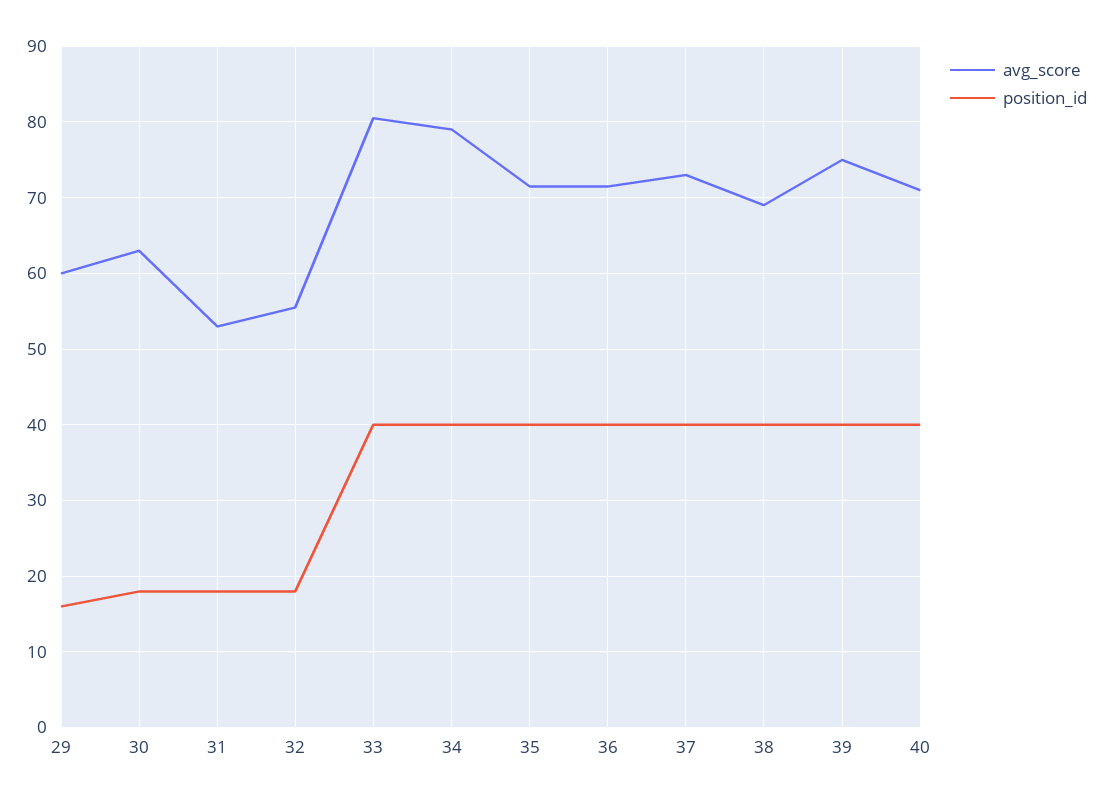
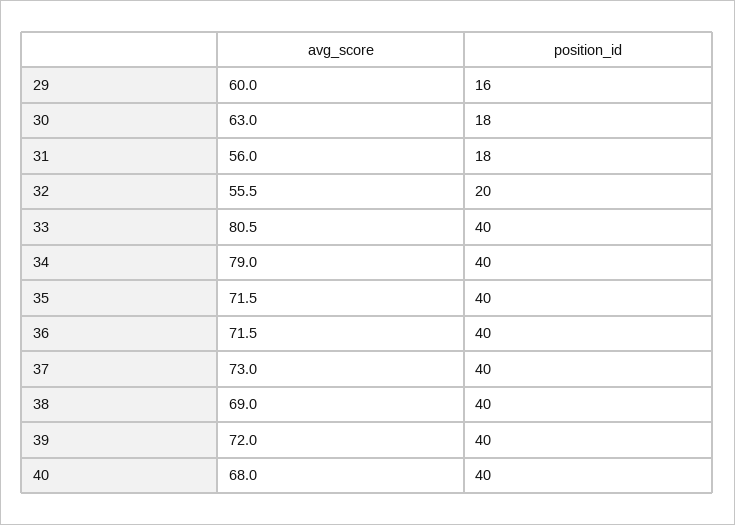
  {
    "avg_score": {
      "29": 60,
      "30": 63,
-     "31": 53,
+     "31": 56,
      "32": 55.5,
      "33": 80.5,
      "34": 79,
      "35": 71.5,
      "36": 71.5,
      "37": 73,
      "38": 69,
-     "39": 75,
+     "39": 72,
-     "40": 71
+     "40": 68
    },
    "position_id": {
      "29": 16,
      "30": 18,
      "31": 18,
-     "32": 18,
+     "32": 20,
      "33": 40,
      "34": 40,
      "35": 40,
      "36": 40,
      "37": 40,
      "38": 40,
      "39": 40,
      "40": 40
    }
  }

